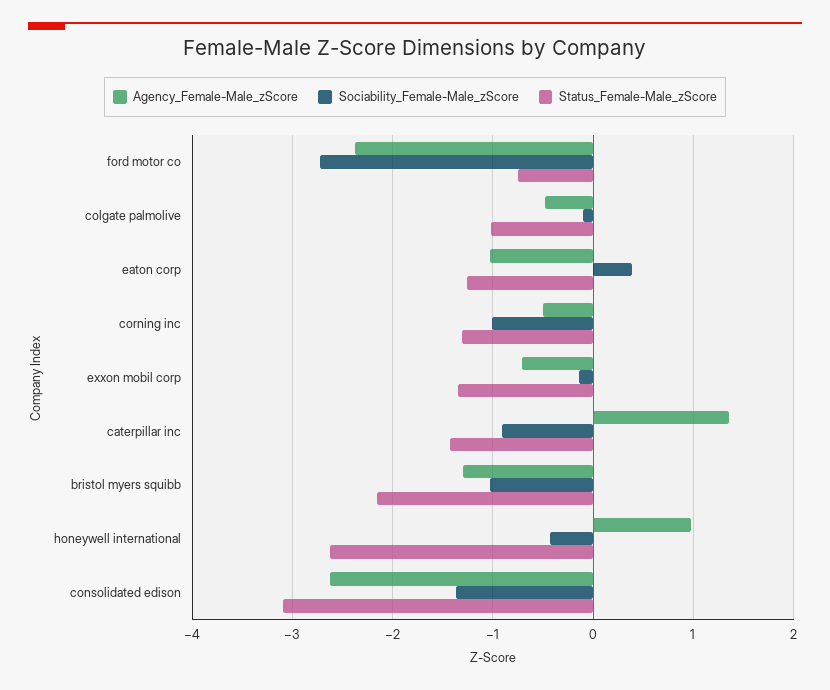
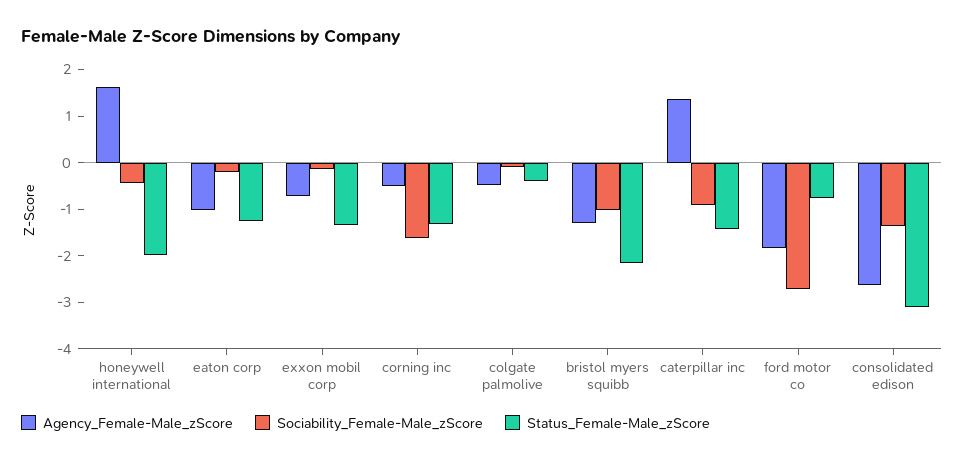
  {
    "Agency_Female-Male_zScore": {
-     "ford motor co": -2.4,
+     "ford motor co": -1.8,
      "colgate palmolive": -0.5,
      "eaton corp": -1,
      "corning inc": -0.5,
      "exxon mobil corp": -0.7,
      "caterpillar inc": 1.4,
      "bristol myers squibb": -1.3,
-     "honeywell international": 1,
+     "honeywell international": 1.6,
      "consolidated edison": -2.6
    },
    "Sociability_Female-Male_zScore": {
      "ford motor co": -2.7,
      "colgate palmolive": -0.1,
-     "eaton corp": 0.4,
+     "eaton corp": -0.2,
-     "corning inc": -1,
+     "corning inc": -1.6,
      "exxon mobil corp": -0.1,
      "caterpillar inc": -0.9,
      "bristol myers squibb": -1,
      "honeywell international": -0.4,
      "consolidated edison": -1.4
    },
    "Status_Female-Male_zScore": {
      "ford motor co": -0.8,
-     "colgate palmolive": -1,
+     "colgate palmolive": -0.4,
      "eaton corp": -1.3,
      "corning inc": -1.3,
      "exxon mobil corp": -1.3,
      "caterpillar inc": -1.4,
      "bristol myers squibb": -2.2,
-     "honeywell international": -2.6,
+     "honeywell international": -2,
      "consolidated edison": -3.1
    }
  }

